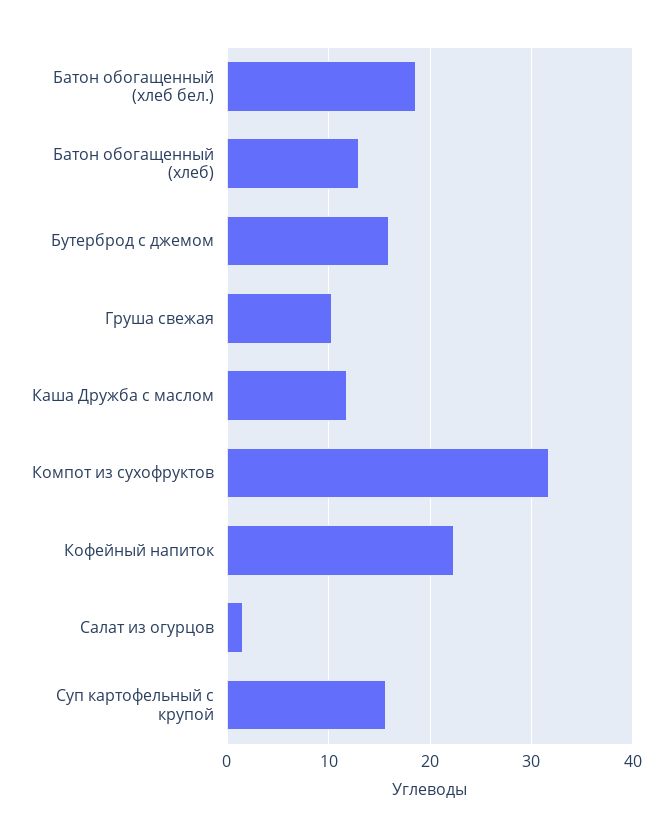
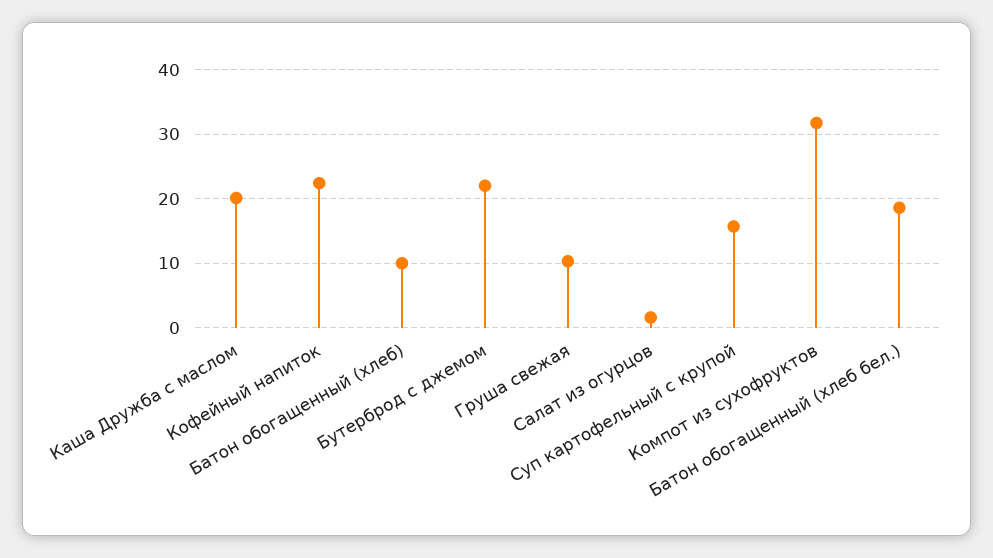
  {
    "Батон обогащенный (хлеб бел.)": 19,
-   "Батон обогащенный (хлеб)": 13,
+   "Батон обогащенный (хлеб)": 10,
-   "Бутерброд с джемом": 16,
+   "Бутерброд с джемом": 22,
    "Груша свежая": 10,
-   "Каша Дружба с маслом": 12,
+   "Каша Дружба с маслом": 20,
    "Компот из сухофруктов": 32,
    "Кофейный напиток": 22,
    "Салат из огурцов": 2,
    "Суп картофельный с крупой": 16
  }

